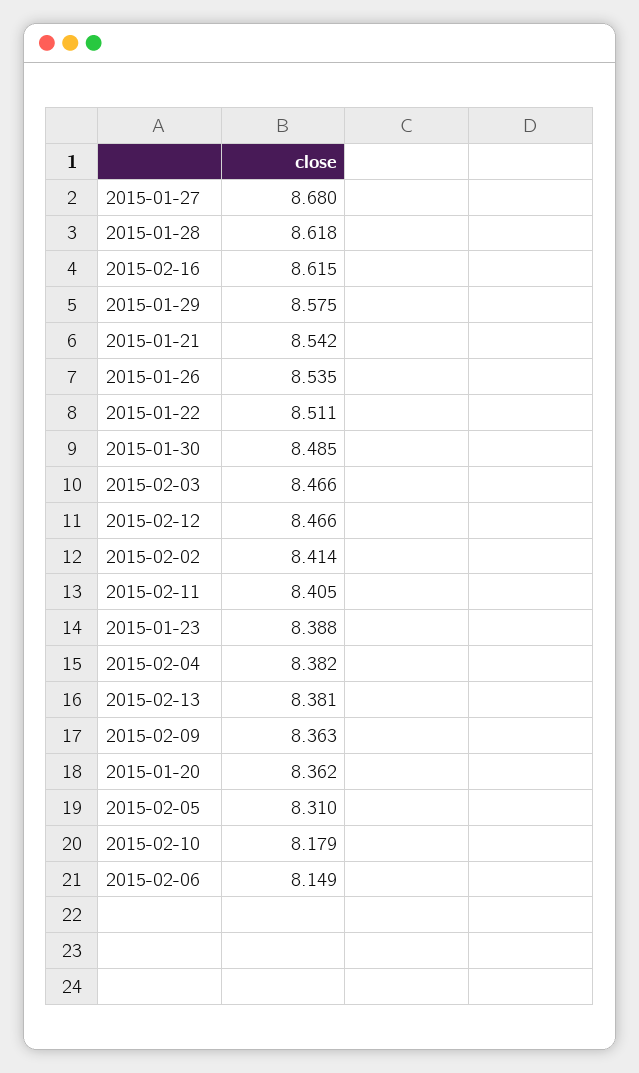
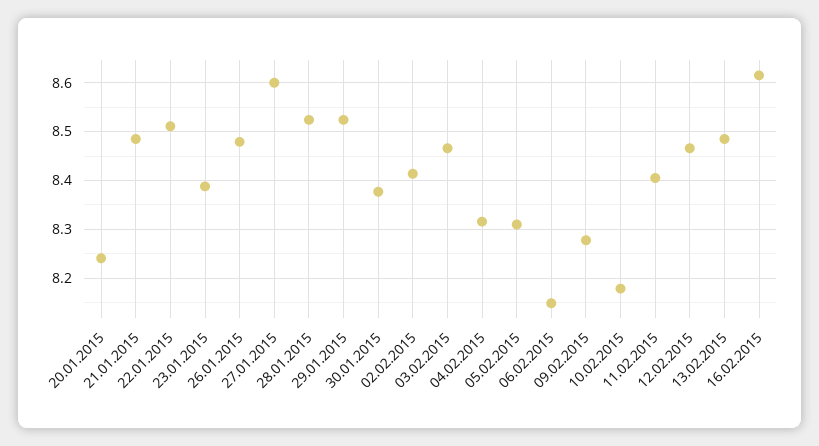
  {
-   "2015-01-27": 8.68,
+   "2015-01-27": 8.6,
-   "2015-01-28": 8.618,
+   "2015-01-28": 8.52,
    "2015-02-16": 8.615,
-   "2015-01-29": 8.575,
+   "2015-01-29": 8.52,
-   "2015-01-21": 8.542,
+   "2015-01-21": 8.48,
-   "2015-01-26": 8.535,
+   "2015-01-26": 8.48,
    "2015-01-22": 8.511,
-   "2015-01-30": 8.485,
+   "2015-01-30": 8.38,
    "2015-02-03": 8.466,
    "2015-02-12": 8.466,
    "2015-02-02": 8.414,
    "2015-02-11": 8.405,
    "2015-01-23": 8.388,
-   "2015-02-04": 8.382,
+   "2015-02-04": 8.32,
-   "2015-02-13": 8.381,
+   "2015-02-13": 8.48,
-   "2015-02-09": 8.363,
+   "2015-02-09": 8.28,
-   "2015-01-20": 8.362,
+   "2015-01-20": 8.24,
    "2015-02-05": 8.31,
    "2015-02-10": 8.179,
    "2015-02-06": 8.149
  }

